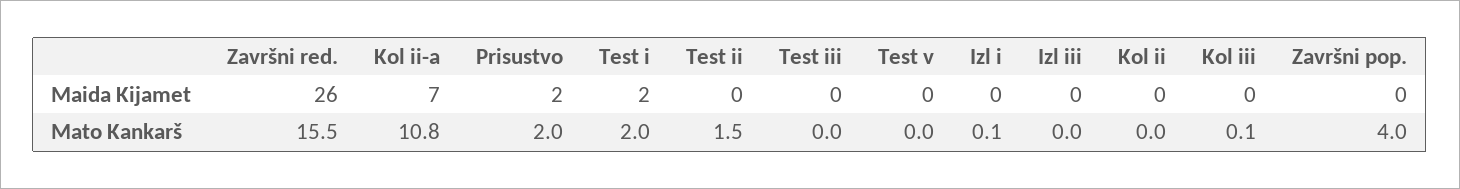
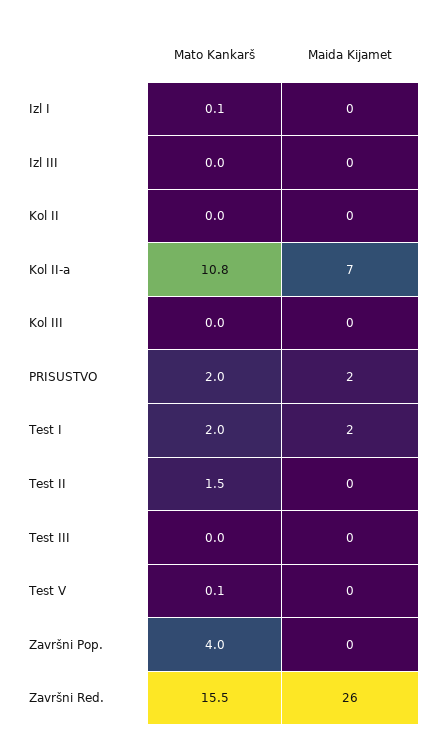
  {
    "Završni red.": {
      "Maida Kijamet": 26,
      "Mato Kankarš": 15.5
    },
    "Kol ii-a": {
      "Maida Kijamet": 7,
      "Mato Kankarš": 10.8
    },
    "Prisustvo": {
      "Maida Kijamet": 2,
      "Mato Kankarš": 2
    },
    "Test i": {
      "Maida Kijamet": 2,
      "Mato Kankarš": 2
    },
    "Test ii": {
      "Maida Kijamet": 0,
      "Mato Kankarš": 1.5
    },
    "Test iii": {
      "Maida Kijamet": 0,
      "Mato Kankarš": 0
    },
    "Test v": {
      "Maida Kijamet": 0,
-     "Mato Kankarš": 0
+     "Mato Kankarš": 0.1
    },
    "Izl i": {
      "Maida Kijamet": 0,
      "Mato Kankarš": 0.1
    },
    "Izl iii": {
      "Maida Kijamet": 0,
      "Mato Kankarš": 0
    },
    "Kol ii": {
      "Maida Kijamet": 0,
      "Mato Kankarš": 0
    },
    "Kol iii": {
      "Maida Kijamet": 0,
-     "Mato Kankarš": 0.1
+     "Mato Kankarš": 0
    },
    "Završni pop.": {
      "Maida Kijamet": 0,
      "Mato Kankarš": 4
    }
  }

